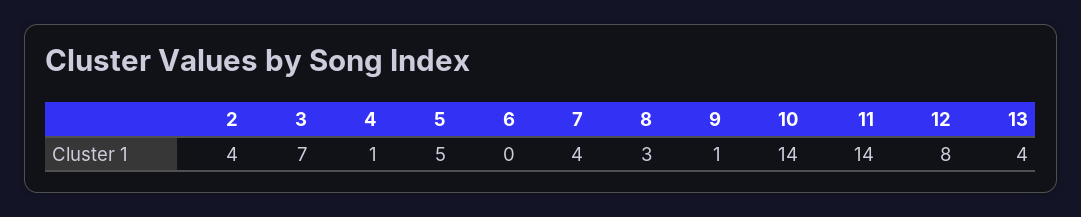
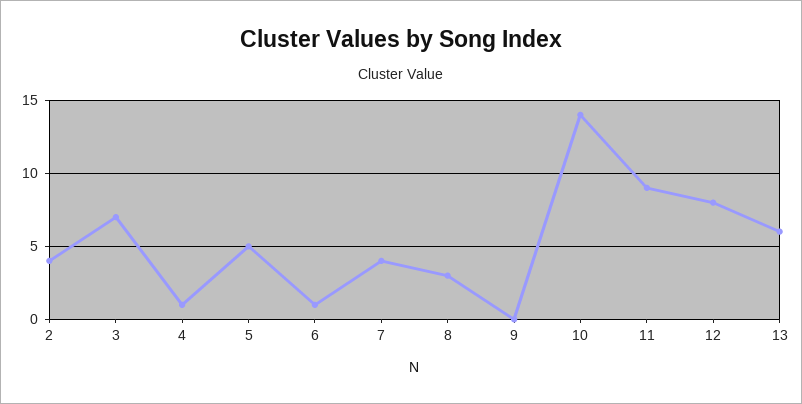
  {
    "2": 4,
    "3": 7,
    "4": 1,
    "5": 5,
-   "6": 0,
+   "6": 1,
    "7": 4,
    "8": 3,
-   "9": 1,
+   "9": 0,
    "10": 14,
-   "11": 14,
+   "11": 9,
    "12": 8,
-   "13": 4
+   "13": 6
  }

